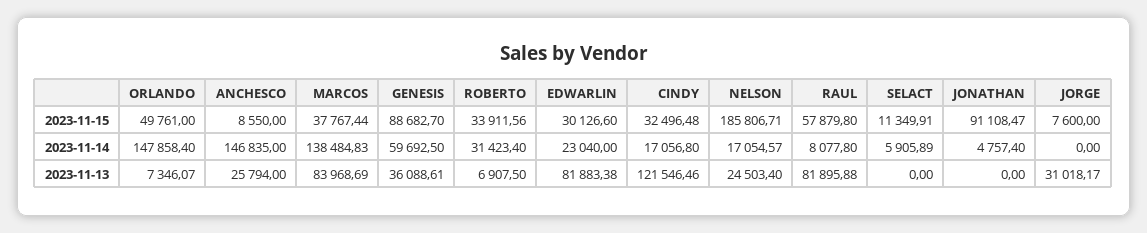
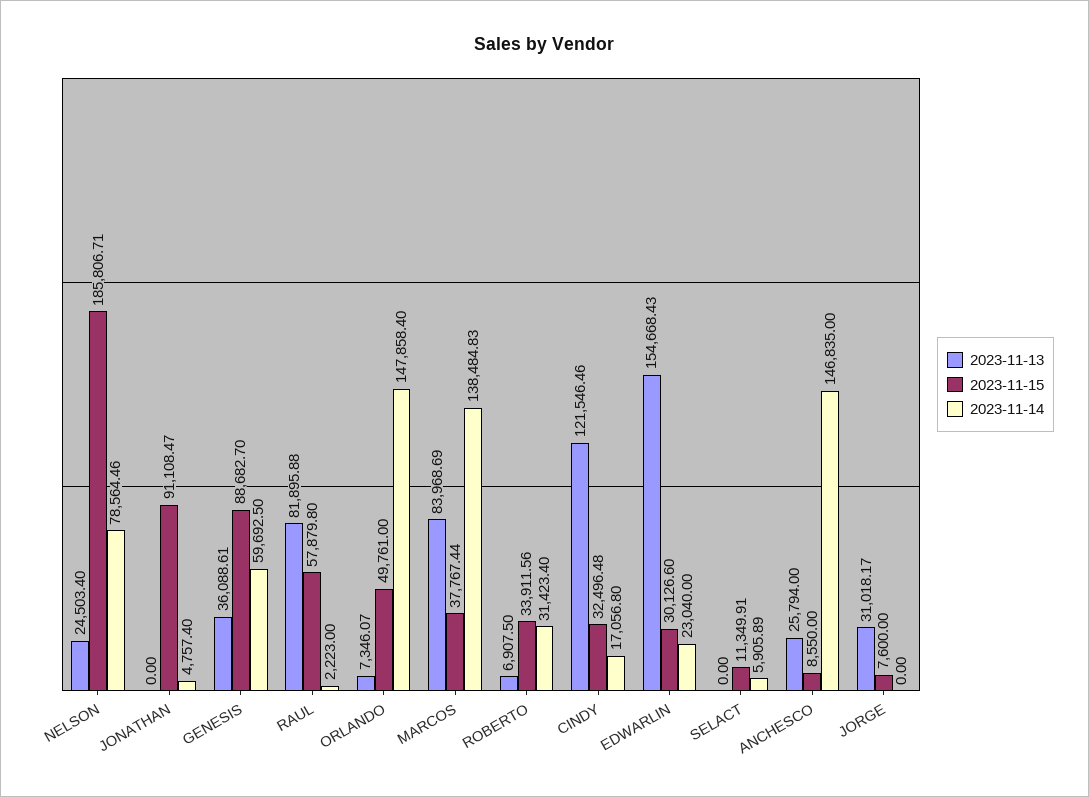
  {
    "2023-11-15": {
      "ORLANDO": 49761,
      "ANCHESCO": 8550,
      "MARCOS": 37767.44,
      "GENESIS": 88682.7,
      "ROBERTO": 33911.56,
      "EDWARLIN": 30126.6,
      "CINDY": 32496.48,
      "NELSON": 185806.71,
      "RAUL": 57879.8,
      "SELACT": 11349.91,
      "JONATHAN": 91108.47,
      "JORGE": 7600
    },
    "2023-11-14": {
      "ORLANDO": 147858.4,
      "ANCHESCO": 146835,
      "MARCOS": 138484.83,
      "GENESIS": 59692.5,
      "ROBERTO": 31423.4,
      "EDWARLIN": 23040,
      "CINDY": 17056.8,
-     "NELSON": 17054.57,
+     "NELSON": 78564.46,
-     "RAUL": 8077.8,
+     "RAUL": 2223,
      "SELACT": 5905.89,
      "JONATHAN": 4757.4,
      "JORGE": 0
    },
    "2023-11-13": {
      "ORLANDO": 7346.07,
      "ANCHESCO": 25794,
      "MARCOS": 83968.69,
      "GENESIS": 36088.61,
      "ROBERTO": 6907.5,
-     "EDWARLIN": 81883.38,
+     "EDWARLIN": 154668.43,
      "CINDY": 121546.46,
      "NELSON": 24503.4,
      "RAUL": 81895.88,
      "SELACT": 0,
      "JONATHAN": 0,
      "JORGE": 31018.17
    }
  }

